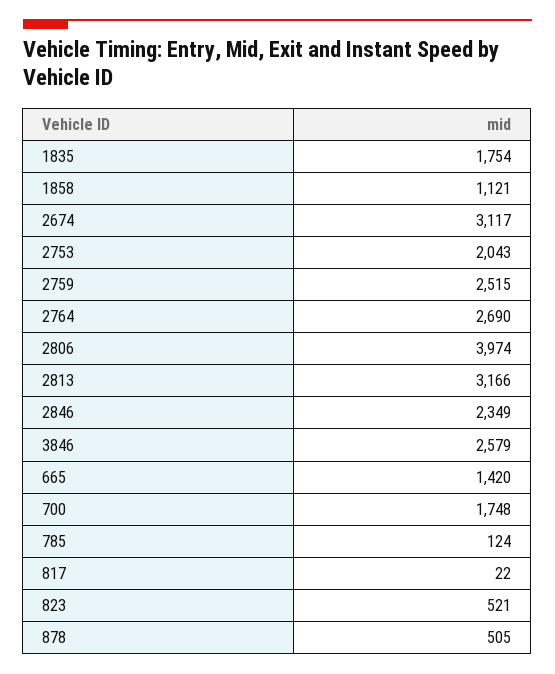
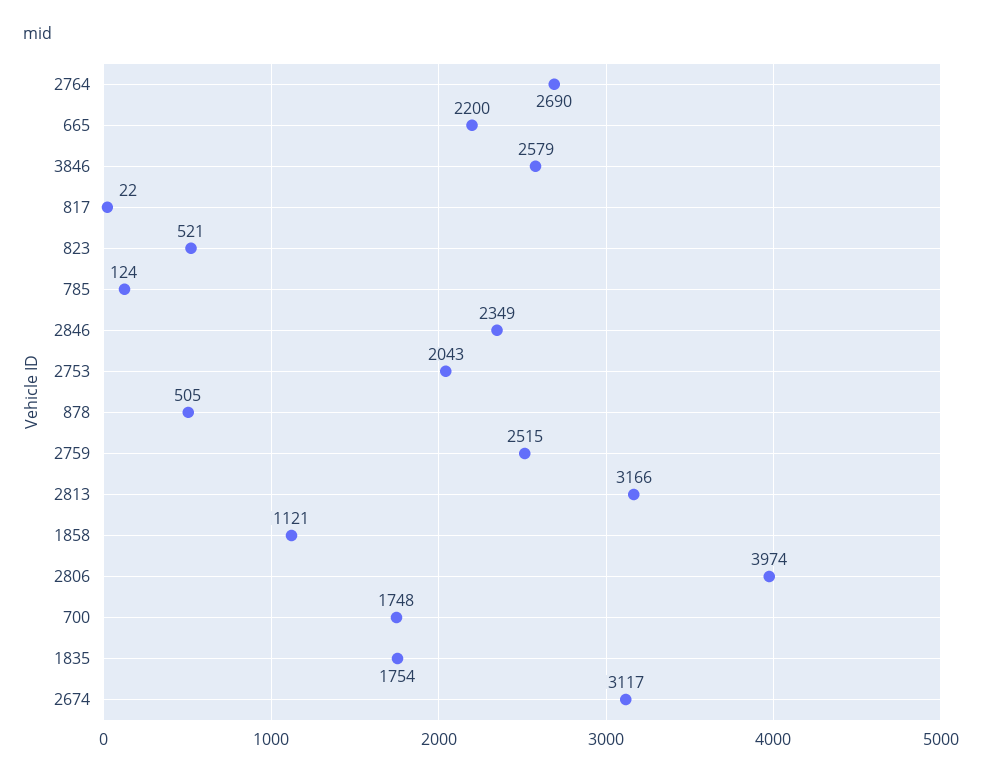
  {
    "1835": 1754,
    "1858": 1121,
    "2674": 3117,
    "2753": 2043,
    "2759": 2515,
    "2764": 2690,
    "2806": 3974,
    "2813": 3166,
    "2846": 2349,
    "3846": 2579,
-   "665": 1420,
+   "665": 2200,
    "700": 1748,
    "785": 124,
    "817": 22,
    "823": 521,
    "878": 505
  }

